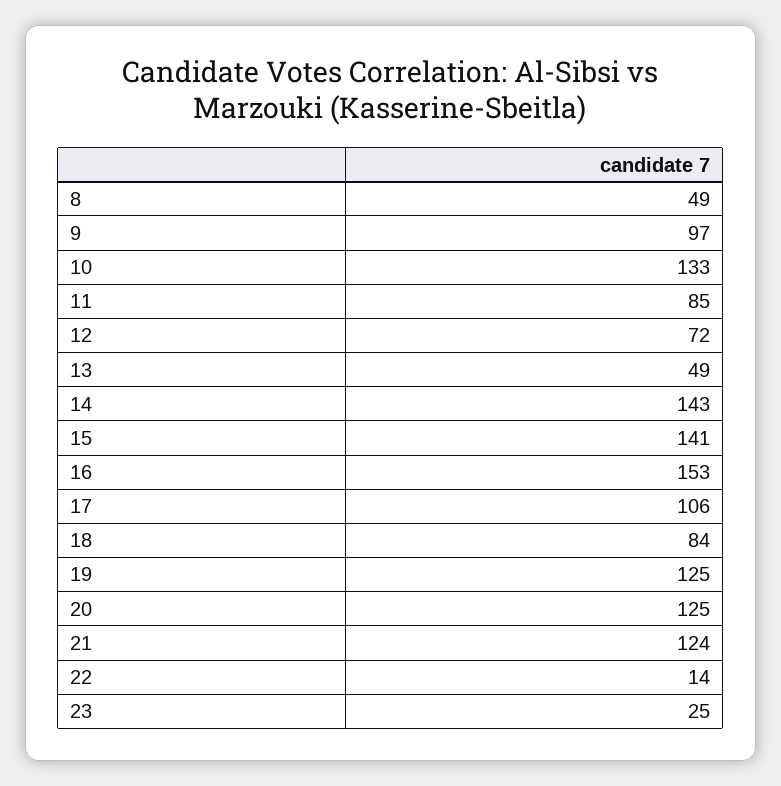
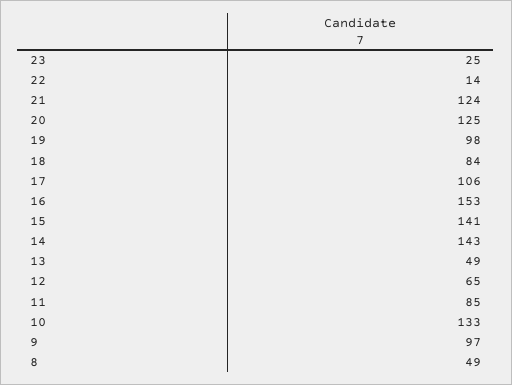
  {
    "8": 49,
    "9": 97,
    "10": 133,
    "11": 85,
-   "12": 72,
+   "12": 65,
    "13": 49,
    "14": 143,
    "15": 141,
    "16": 153,
    "17": 106,
    "18": 84,
-   "19": 125,
+   "19": 98,
    "20": 125,
    "21": 124,
    "22": 14,
    "23": 25
  }

